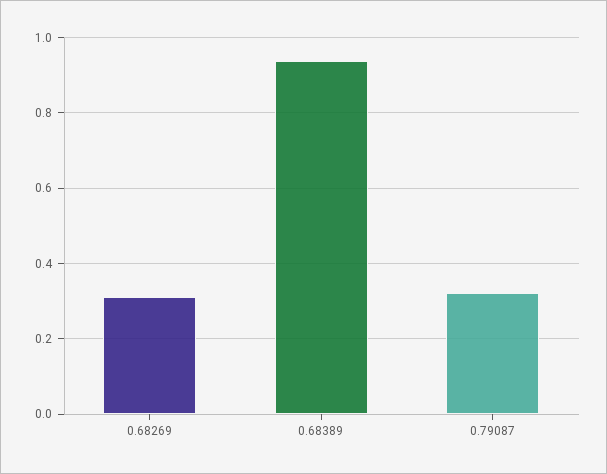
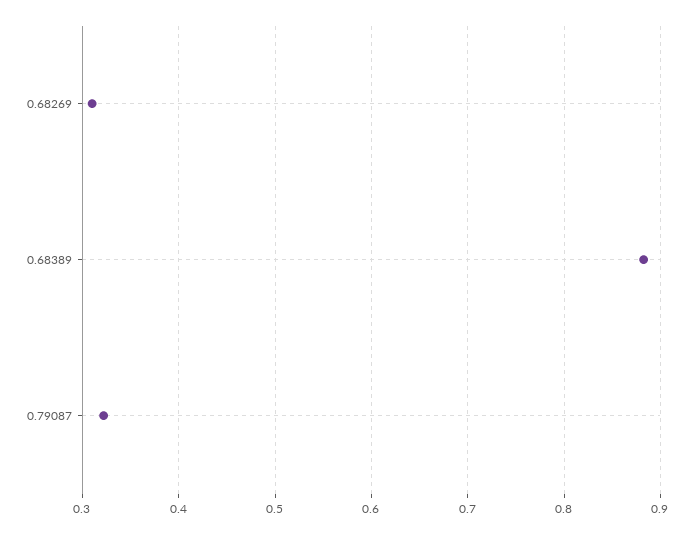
  {
    "0.68269": 0.31,
-   "0.68389": 0.94,
+   "0.68389": 0.88,
    "0.79087": 0.32
  }

